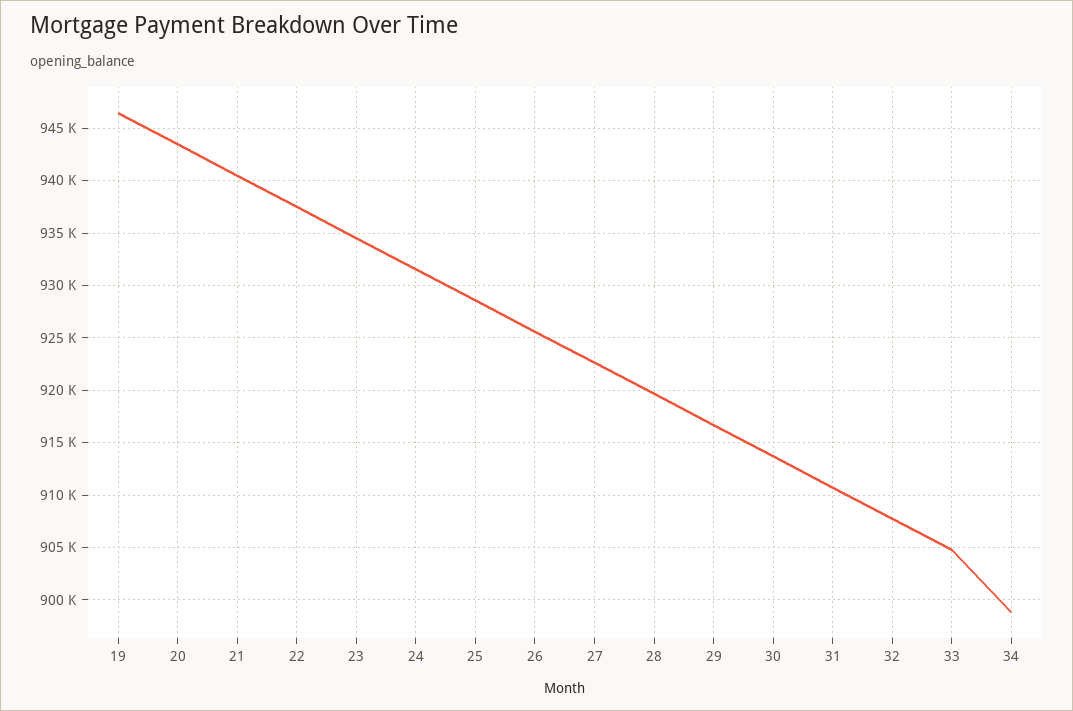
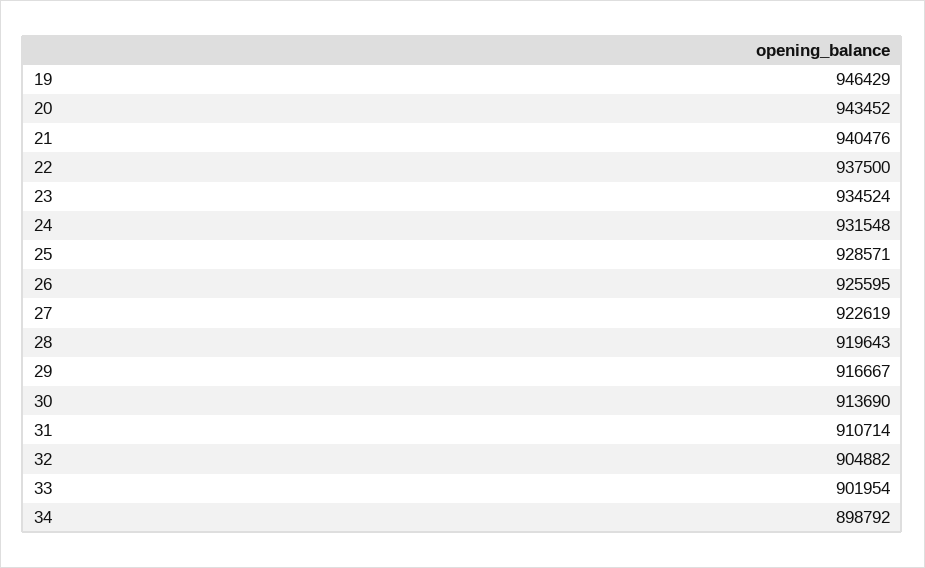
  {
    "19": 946429,
    "20": 943452,
    "21": 940476,
    "22": 937500,
    "23": 934524,
    "24": 931548,
    "25": 928571,
    "26": 925595,
    "27": 922619,
    "28": 919643,
    "29": 916667,
    "30": 913690,
    "31": 910714,
-   "32": 908000,
+   "32": 904882,
-   "33": 905000,
+   "33": 901954,
    "34": 898792
  }

